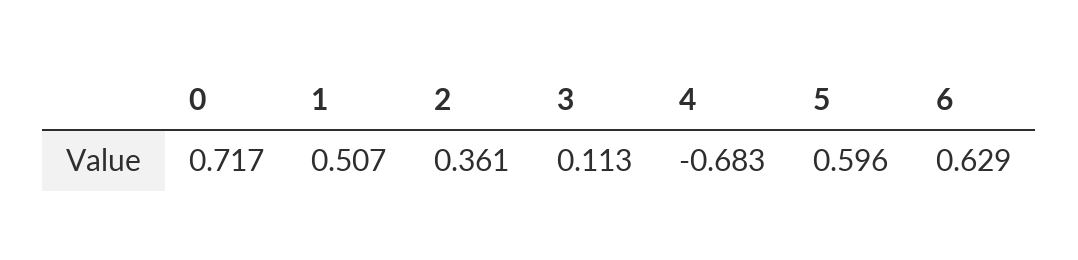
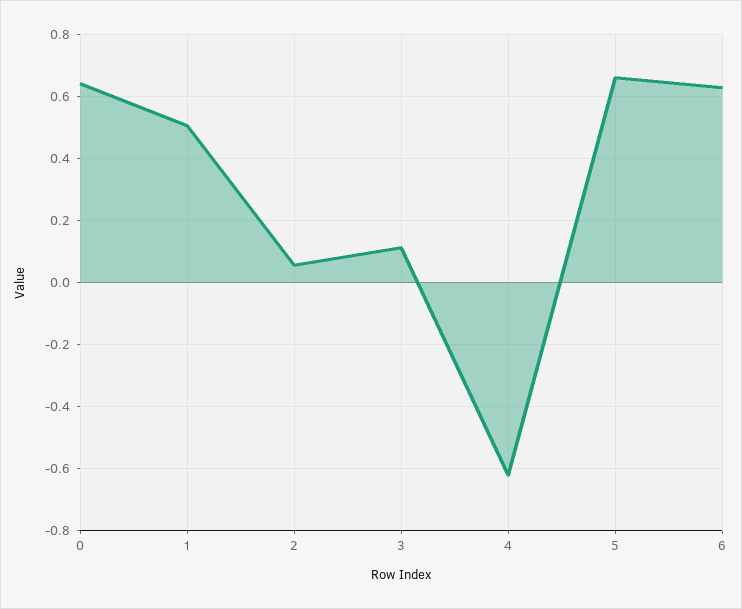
  {
-   "0": 0.717,
+   "0": 0.64,
    "1": 0.507,
-   "2": 0.361,
+   "2": 0.06,
    "3": 0.113,
-   "4": -0.683,
+   "4": -0.62,
-   "5": 0.596,
+   "5": 0.66,
    "6": 0.629
  }

